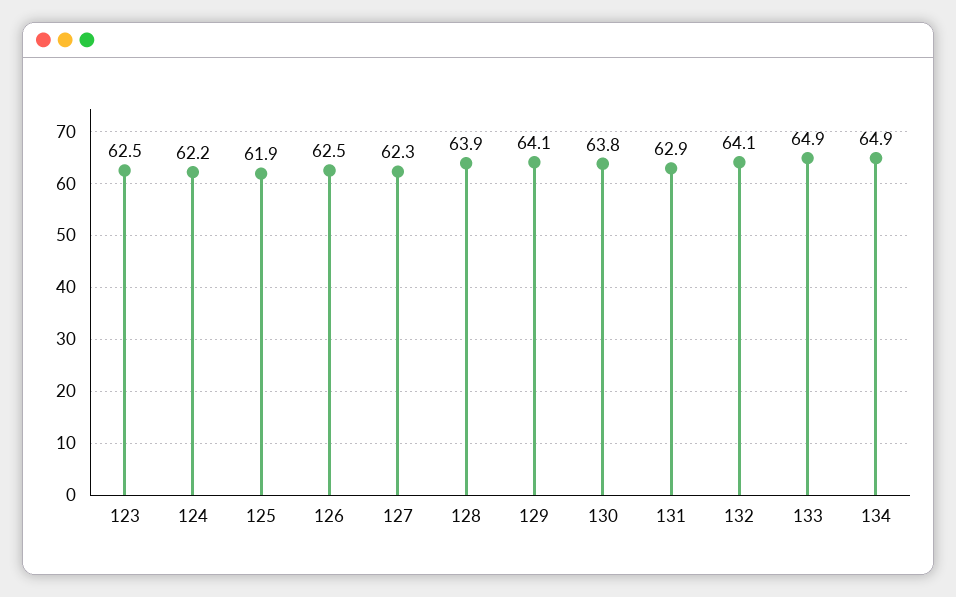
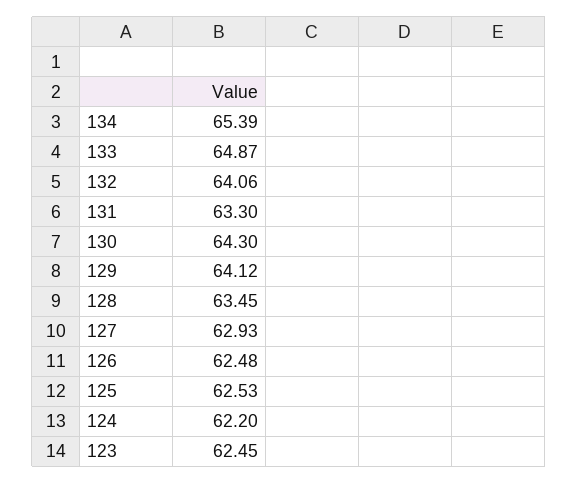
  {
    "123": 62.45,
    "124": 62.2,
-   "125": 61.9,
+   "125": 62.53,
    "126": 62.48,
-   "127": 62.3,
+   "127": 62.93,
-   "128": 63.9,
+   "128": 63.45,
    "129": 64.12,
-   "130": 63.8,
+   "130": 64.3,
-   "131": 62.9,
+   "131": 63.3,
    "132": 64.06,
    "133": 64.87,
-   "134": 64.9
+   "134": 65.39
  }

